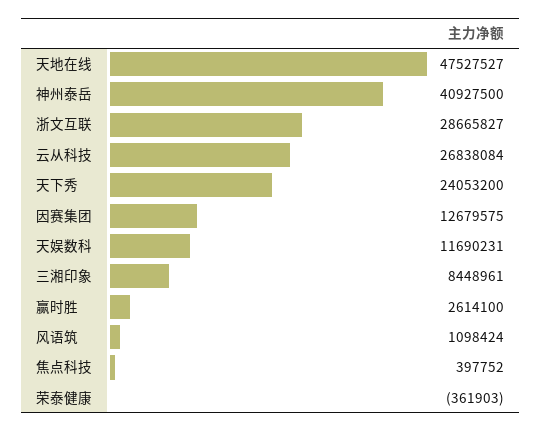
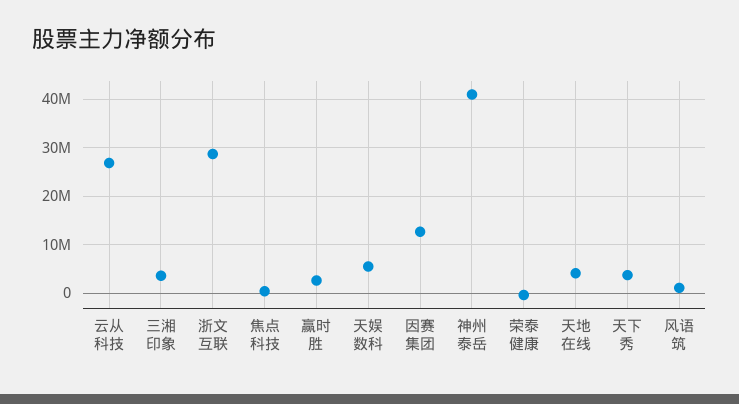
  {
-   "天地在线": 47527527,
+   "天地在线": 4000000,
    "神州泰岳": 40927500,
    "浙文互联": 28665827,
    "云从科技": 26838084,
-   "天下秀": 24053200,
+   "天下秀": 4000000,
    "因赛集团": 12679575,
-   "天娱数科": 11690231,
+   "天娱数科": 6000000,
-   "三湘印象": 8448961,
+   "三湘印象": 4000000,
    "赢时胜": 2614100,
    "风语筑": 1098424,
    "焦点科技": 397752,
    "荣泰健康": -361903
  }

